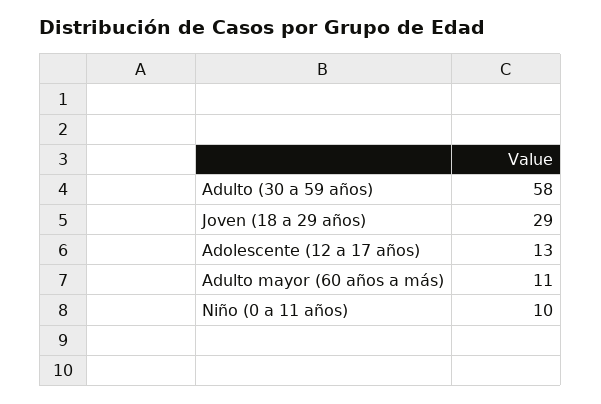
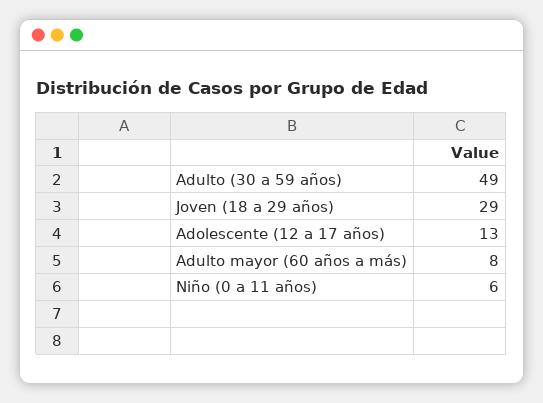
  {
-   "Adulto (30 a 59 años)": 58,
+   "Adulto (30 a 59 años)": 49,
    "Joven (18 a 29 años)": 29,
    "Adolescente (12 a 17 años)": 13,
-   "Adulto mayor (60 años a más)": 11,
+   "Adulto mayor (60 años a más)": 8,
-   "Niño (0 a 11 años)": 10
+   "Niño (0 a 11 años)": 6
  }

